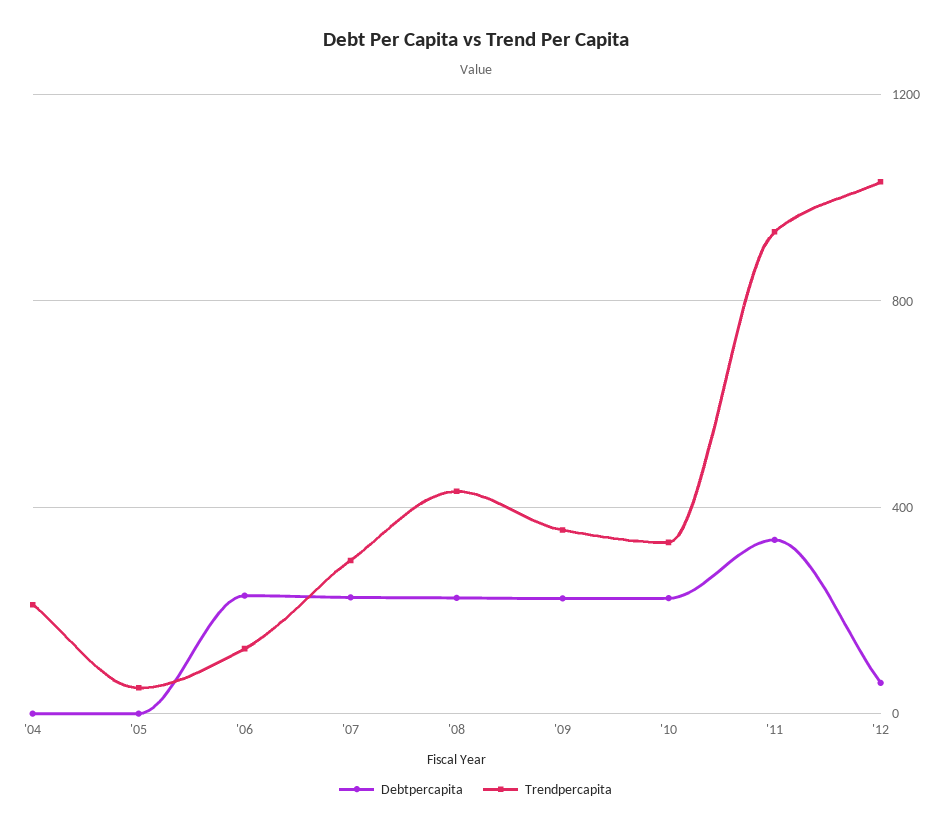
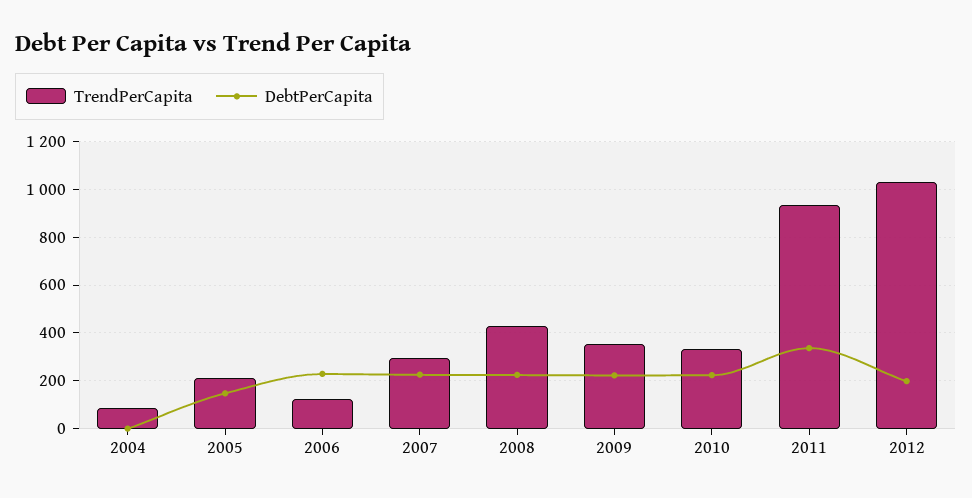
  {
    "Debtpercapita": {
      "'04": 0,
-     "'05": 0,
+     "'05": 150,
      "'06": 250,
      "'07": 250,
      "'08": 200,
      "'09": 200,
      "'10": 200,
      "'11": 350,
-     "'12": 50
+     "'12": 200
    },
    "Trendpercapita": {
-     "'04": 200,
+     "'04": 100,
-     "'05": 50,
+     "'05": 200,
      "'06": 150,
      "'07": 300,
      "'08": 450,
      "'09": 350,
      "'10": 350,
      "'11": 950,
      "'12": 1050
    }
  }

